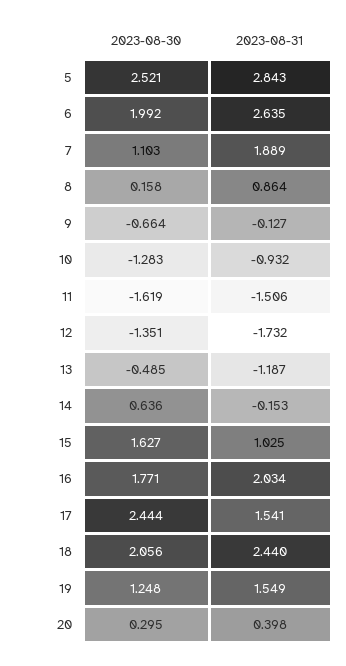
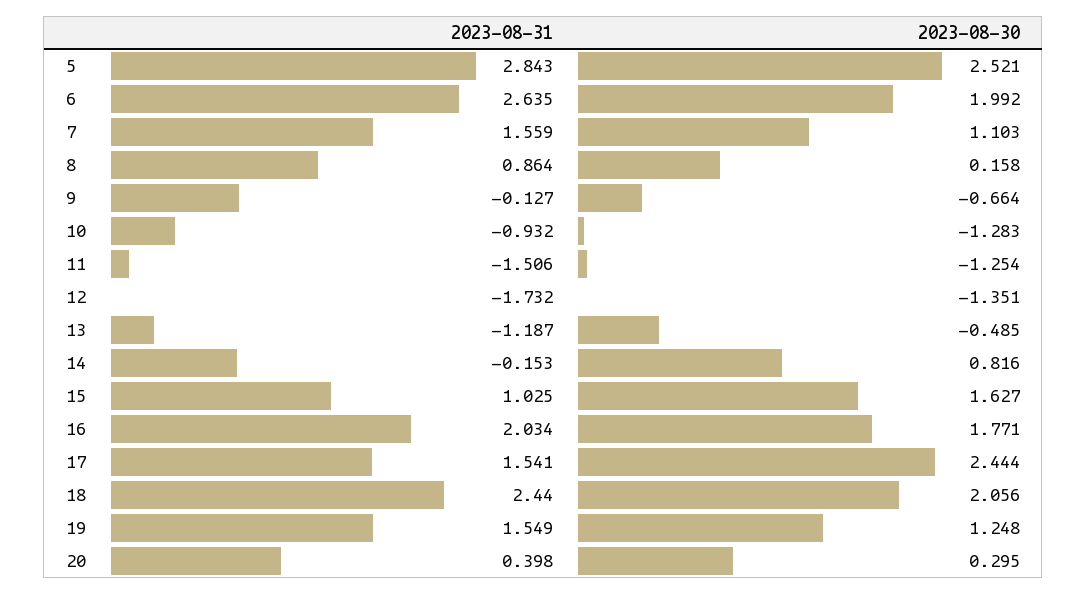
  {
    "2023-08-30": {
      "5": 2.521,
      "6": 1.992,
      "7": 1.103,
      "8": 0.158,
      "9": -0.664,
      "10": -1.283,
-     "11": -1.619,
+     "11": -1.254,
      "12": -1.351,
      "13": -0.485,
-     "14": 0.636,
+     "14": 0.816,
      "15": 1.627,
      "16": 1.771,
      "17": 2.444,
      "18": 2.056,
      "19": 1.248,
      "20": 0.295
    },
    "2023-08-31": {
      "5": 2.843,
      "6": 2.635,
-     "7": 1.889,
+     "7": 1.559,
      "8": 0.864,
      "9": -0.127,
      "10": -0.932,
      "11": -1.506,
      "12": -1.732,
      "13": -1.187,
      "14": -0.153,
      "15": 1.025,
      "16": 2.034,
      "17": 1.541,
      "18": 2.44,
      "19": 1.549,
      "20": 0.398
    }
  }

